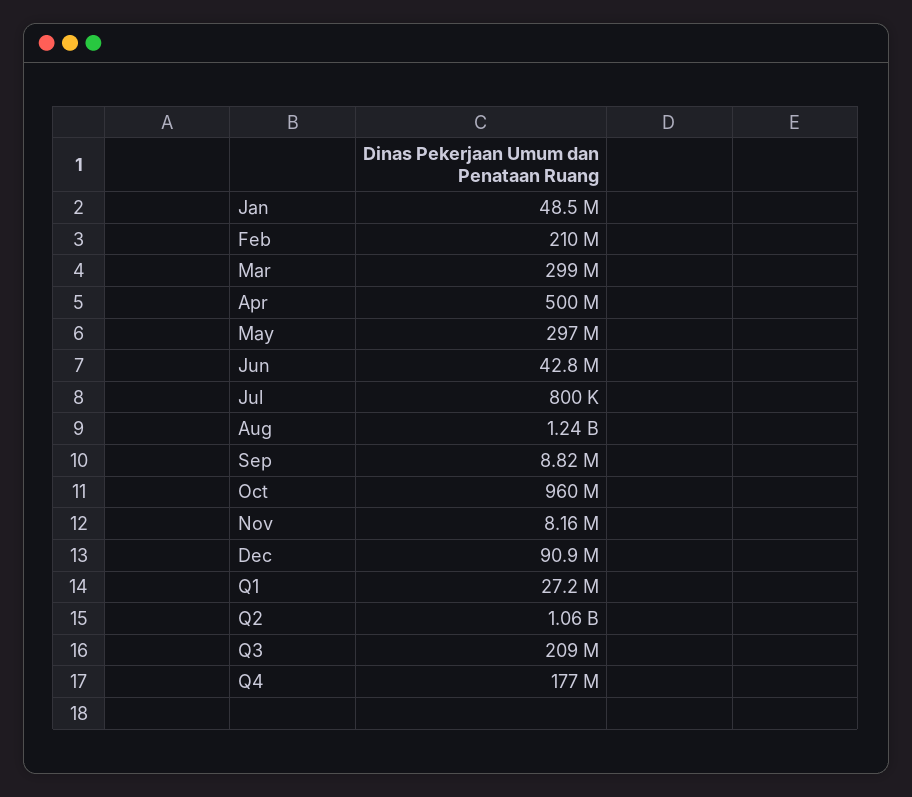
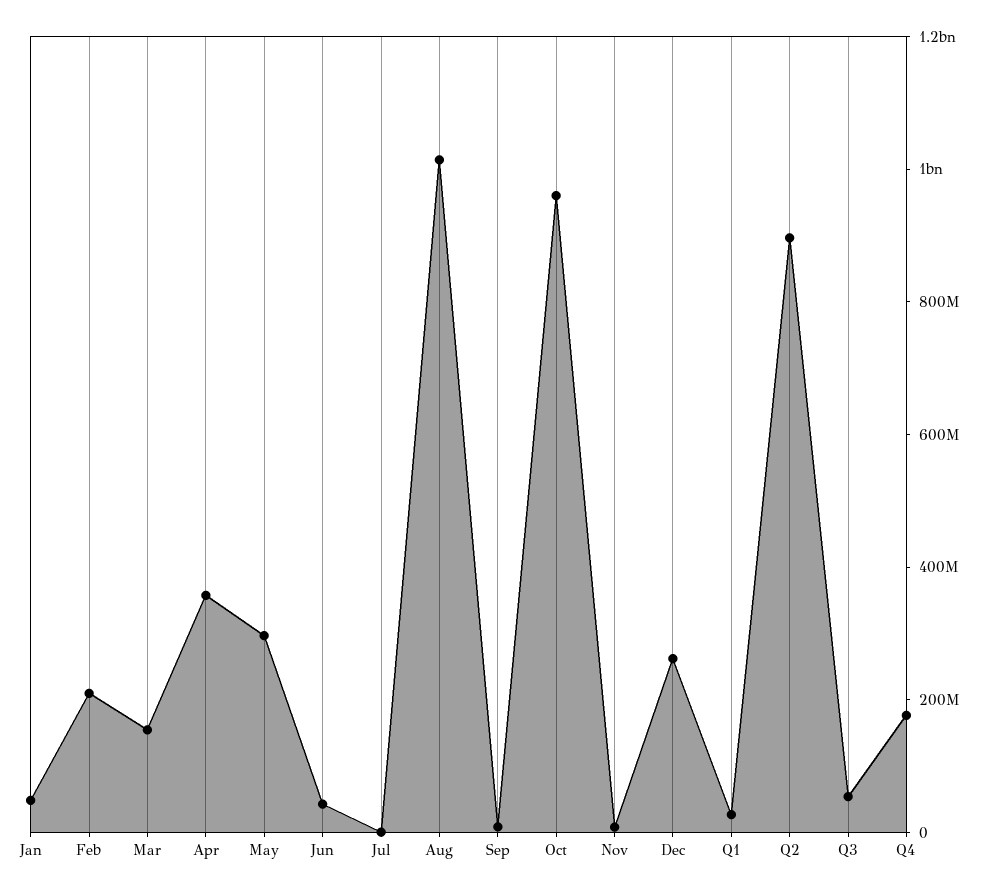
  {
    "Jan": 48500000,
    "Feb": 210000000,
-   "Mar": 299000000,
+   "Mar": 150000000,
-   "Apr": 500000000,
+   "Apr": 350000000,
    "May": 297000000,
    "Jun": 42800000,
    "Jul": 800000,
-   "Aug": 1240000000,
+   "Aug": 1000000000,
    "Sep": 8820000,
    "Oct": 960000000,
    "Nov": 8160000,
-   "Dec": 90900000,
+   "Dec": 250000000,
    "Q1": 27200000,
-   "Q2": 1060000000,
+   "Q2": 900000000,
-   "Q3": 209000000,
+   "Q3": 50000000,
    "Q4": 177000000
  }

